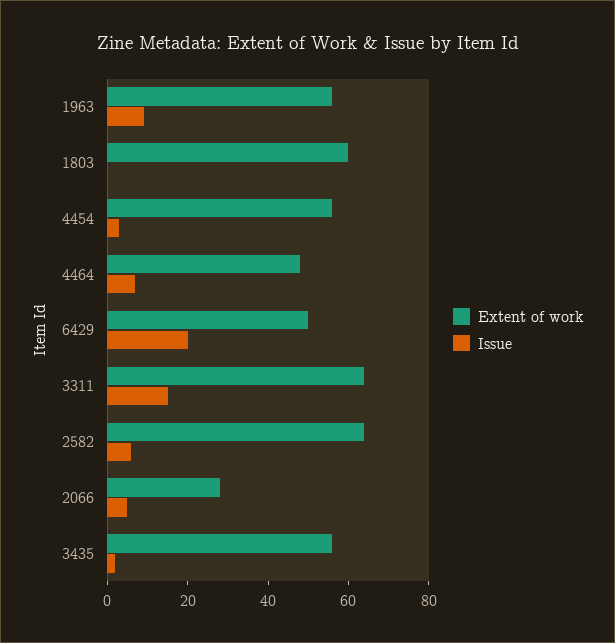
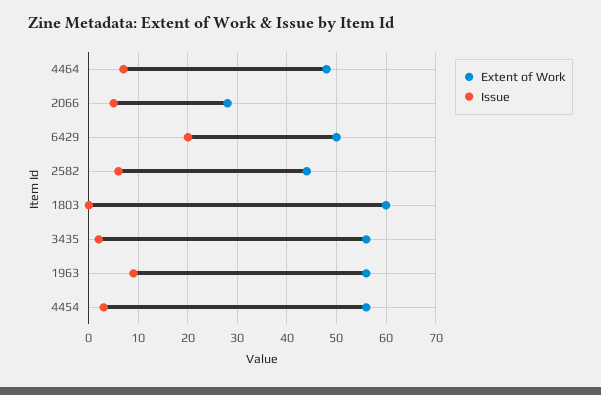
  {
    "Extent of work": {
      "1963": 55,
      "1803": 60,
      "4454": 55,
      "4464": 50,
      "6429": 50,
-     "3311": 65,
-     "2582": 65,
+     "2582": 45,
      "2066": 30,
      "3435": 55
    },
    "Issue": {
      "1963": 10,
      "1803": 0,
      "4454": 5,
      "4464": 5,
      "6429": 20,
-     "3311": 15,
      "2582": 5,
      "2066": 5,
      "3435": 0
    }
  }

